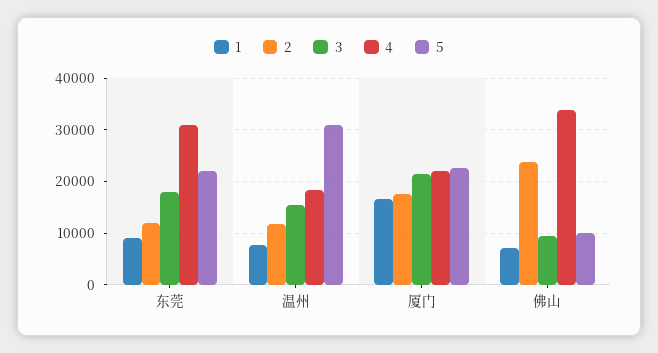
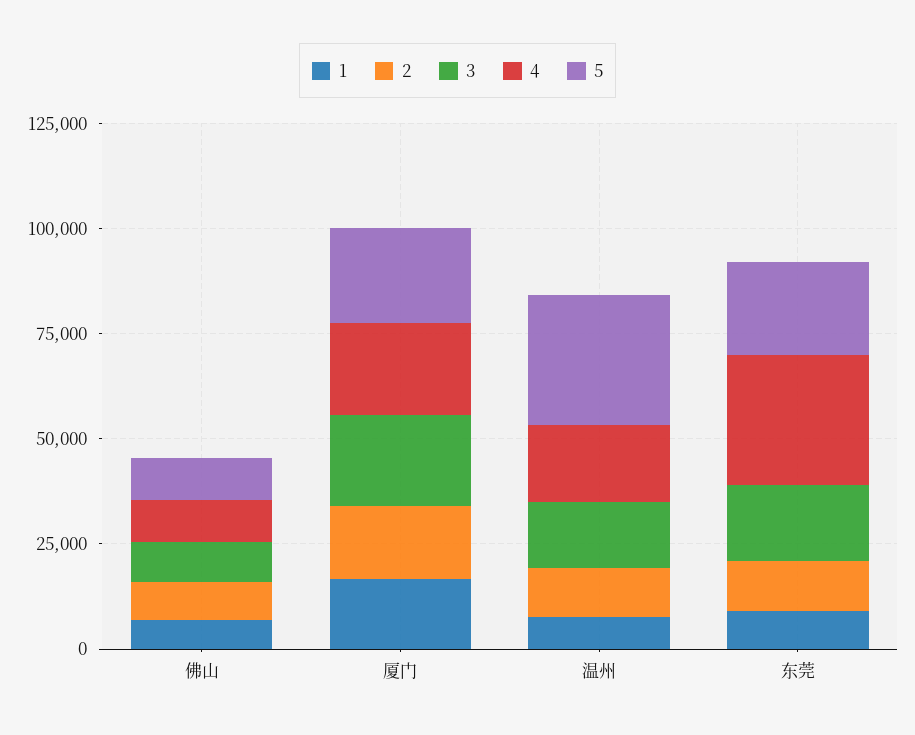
  {
    "1": {
      "东莞": 10000,
      "温州": 8000,
      "厦门": 16000,
      "佛山": 8000
    },
    "2": {
      "东莞": 12000,
      "温州": 12000,
      "厦门": 18000,
-     "佛山": 24000
+     "佛山": 10000
    },
    "3": {
      "东莞": 18000,
      "温州": 16000,
      "厦门": 22000,
      "佛山": 10000
    },
    "4": {
      "东莞": 32000,
      "温州": 18000,
      "厦门": 22000,
-     "佛山": 34000
+     "佛山": 10000
    },
    "5": {
      "东莞": 22000,
      "温州": 32000,
      "厦门": 22000,
      "佛山": 10000
    }
  }

